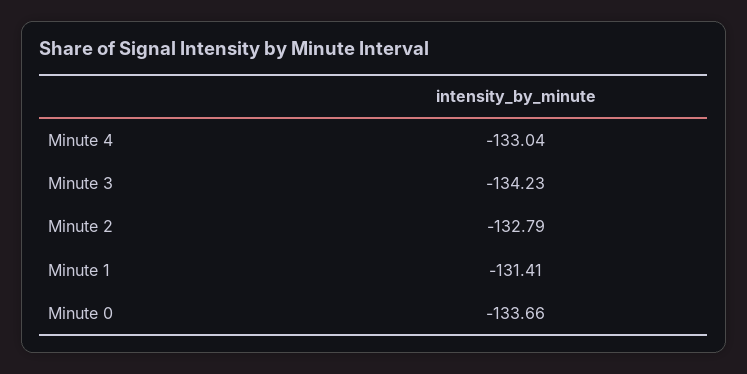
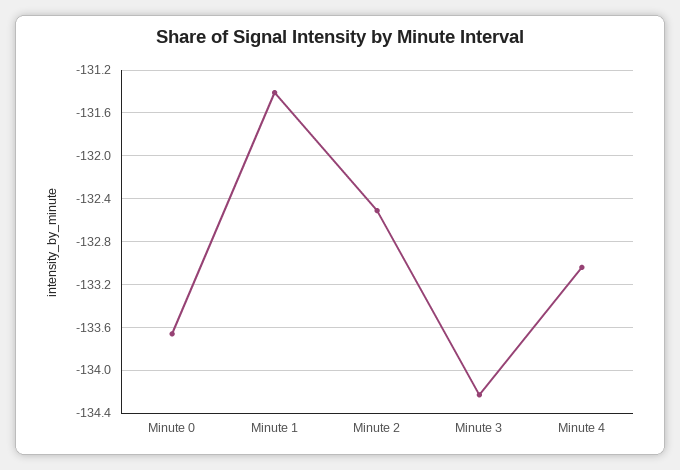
  {
    "Minute 4": -133.04,
    "Minute 3": -134.23,
-   "Minute 2": -132.79,
+   "Minute 2": -132.5,
    "Minute 1": -131.41,
    "Minute 0": -133.66
  }

